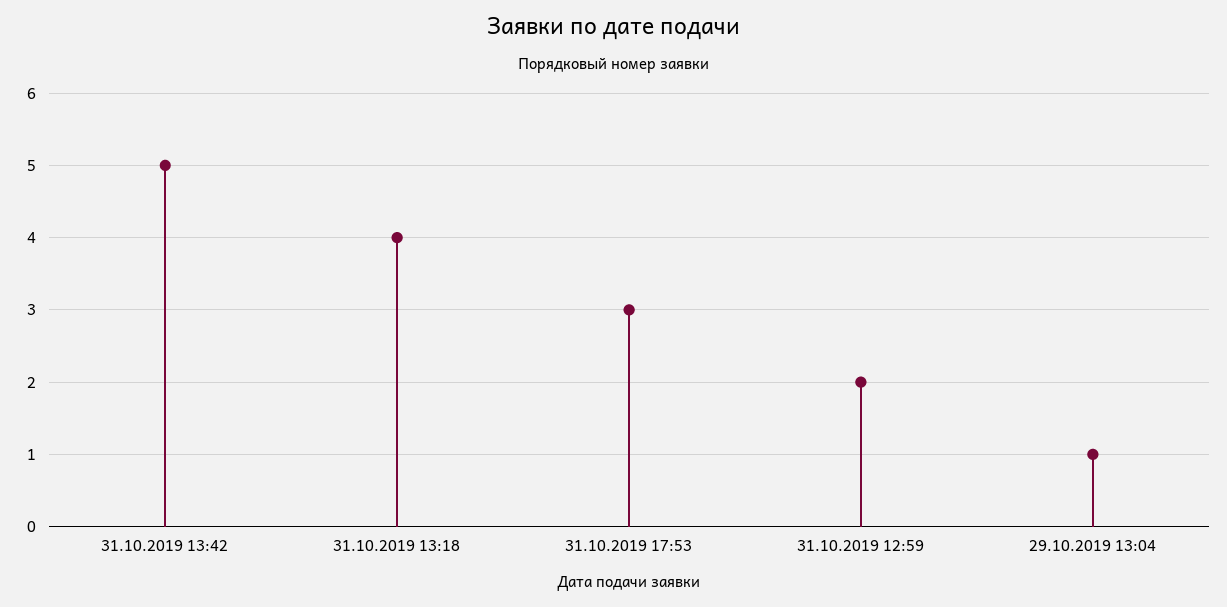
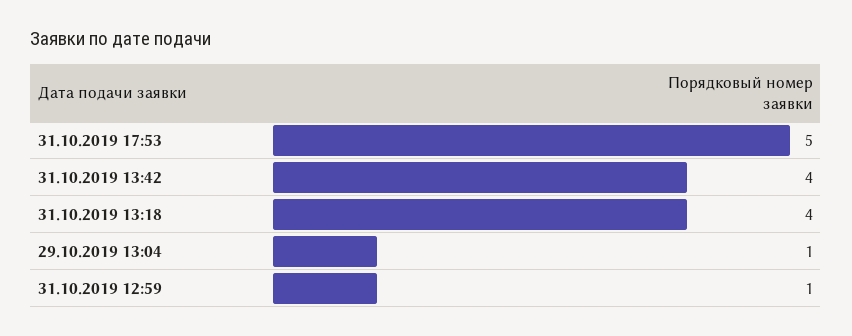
  {
-   "31.10.2019 13:42": 5,
+   "31.10.2019 13:42": 4,
    "31.10.2019 13:18": 4,
-   "31.10.2019 17:53": 3,
+   "31.10.2019 17:53": 5,
-   "31.10.2019 12:59": 2,
+   "31.10.2019 12:59": 1,
    "29.10.2019 13:04": 1
  }

